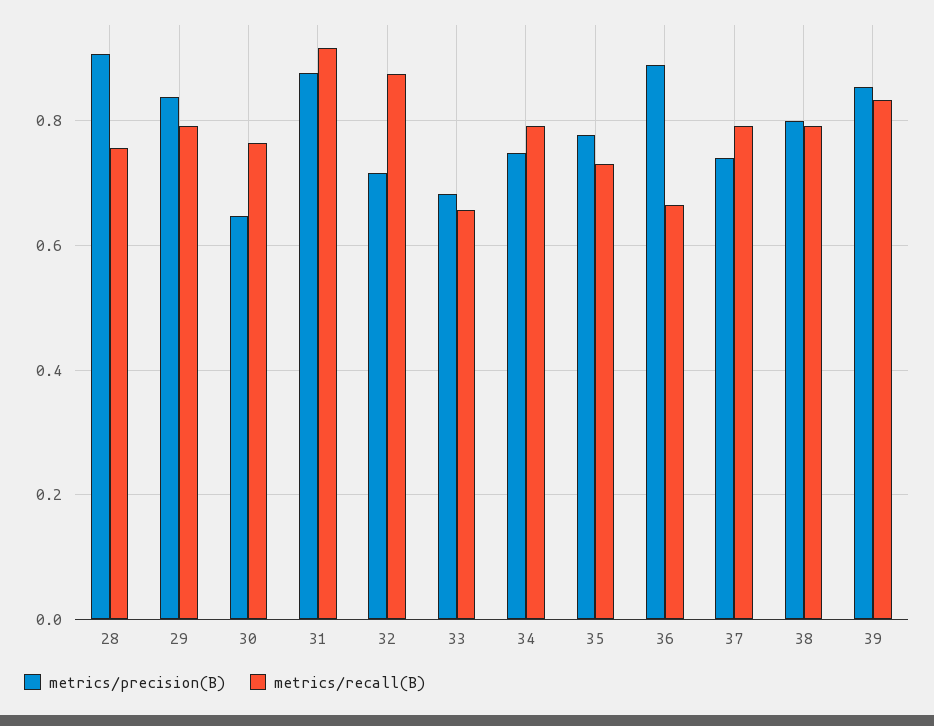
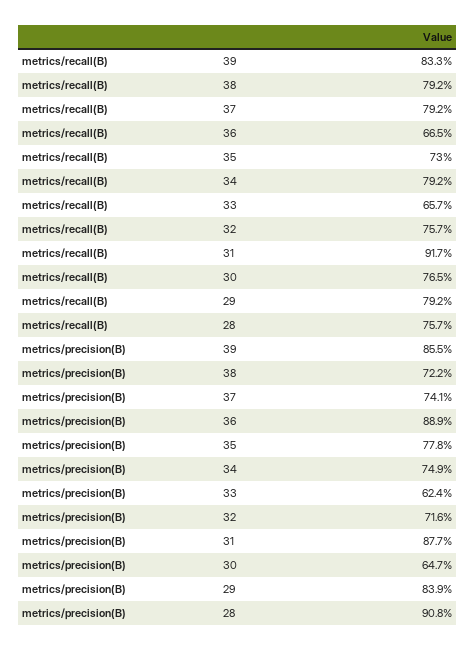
  {
    "metrics/precision(B)": {
      "28": 0.908,
      "29": 0.839,
      "30": 0.647,
      "31": 0.877,
      "32": 0.716,
-     "33": 0.68,
+     "33": 0.624,
      "34": 0.749,
      "35": 0.778,
      "36": 0.889,
      "37": 0.741,
-     "38": 0.8,
+     "38": 0.722,
      "39": 0.855
    },
    "metrics/recall(B)": {
      "28": 0.757,
      "29": 0.792,
      "30": 0.765,
      "31": 0.917,
-     "32": 0.88,
+     "32": 0.757,
      "33": 0.657,
      "34": 0.792,
      "35": 0.73,
      "36": 0.665,
      "37": 0.792,
      "38": 0.792,
      "39": 0.833
    }
  }

